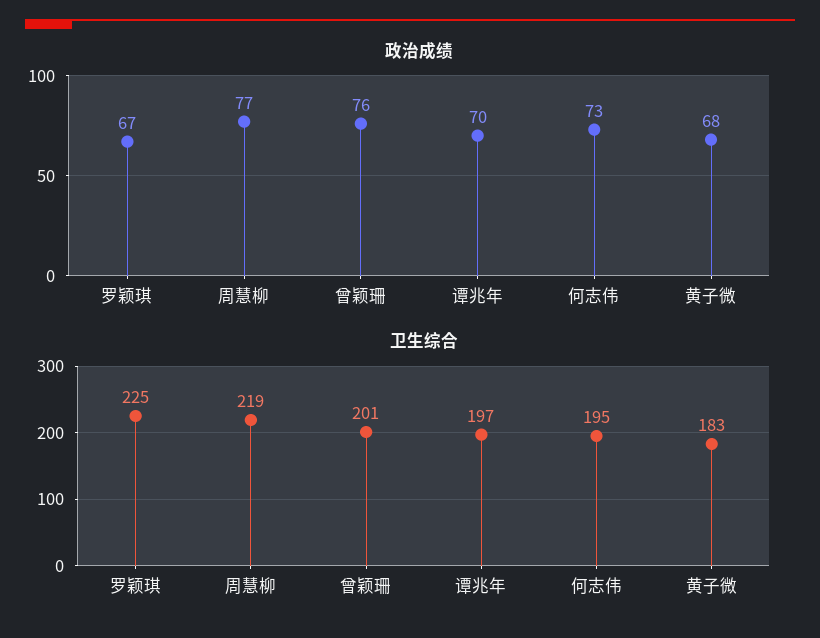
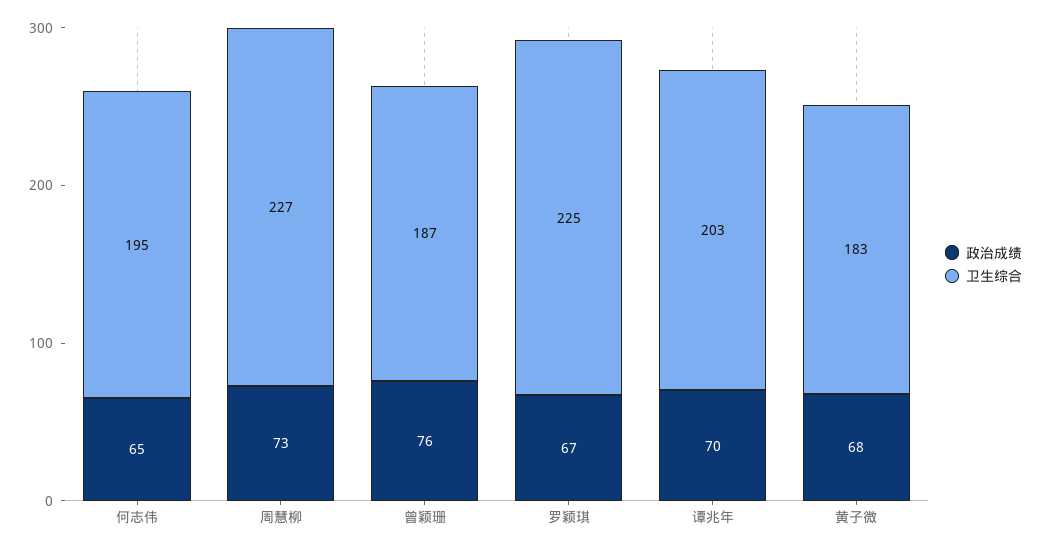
  {
    "政治成绩": {
      "罗颖琪": 67,
-     "周慧柳": 77,
+     "周慧柳": 73,
      "曾颖珊": 76,
      "谭兆年": 70,
-     "何志伟": 73,
+     "何志伟": 65,
      "黄子微": 68
    },
    "卫生综合": {
      "罗颖琪": 225,
-     "周慧柳": 219,
+     "周慧柳": 227,
-     "曾颖珊": 201,
+     "曾颖珊": 187,
-     "谭兆年": 197,
+     "谭兆年": 203,
      "何志伟": 195,
      "黄子微": 183
    }
  }

